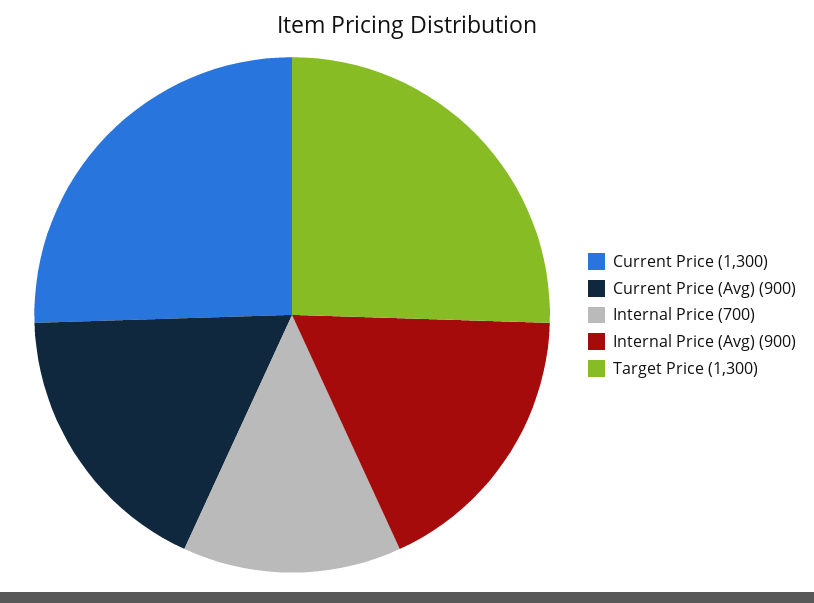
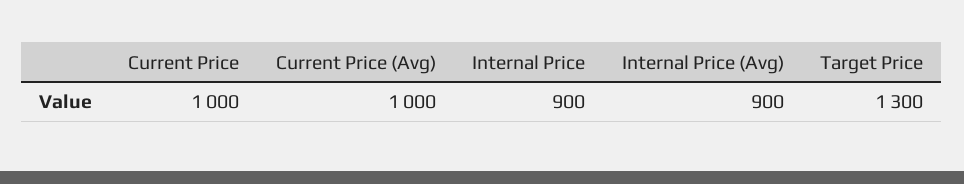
  {
-   "Current Price": 1300,
+   "Current Price": 1000,
-   "Current Price (Avg)": 900,
+   "Current Price (Avg)": 1000,
-   "Internal Price": 700,
+   "Internal Price": 900,
    "Internal Price (Avg)": 900,
    "Target Price": 1300
  }

